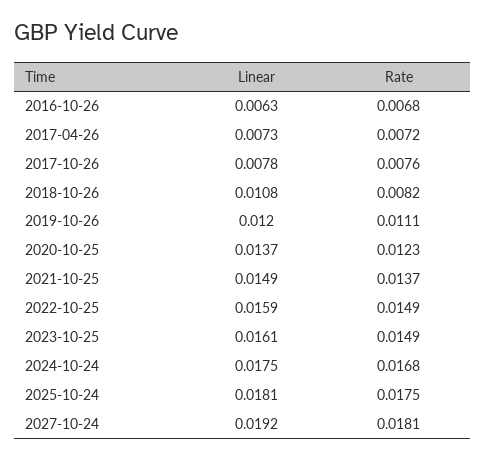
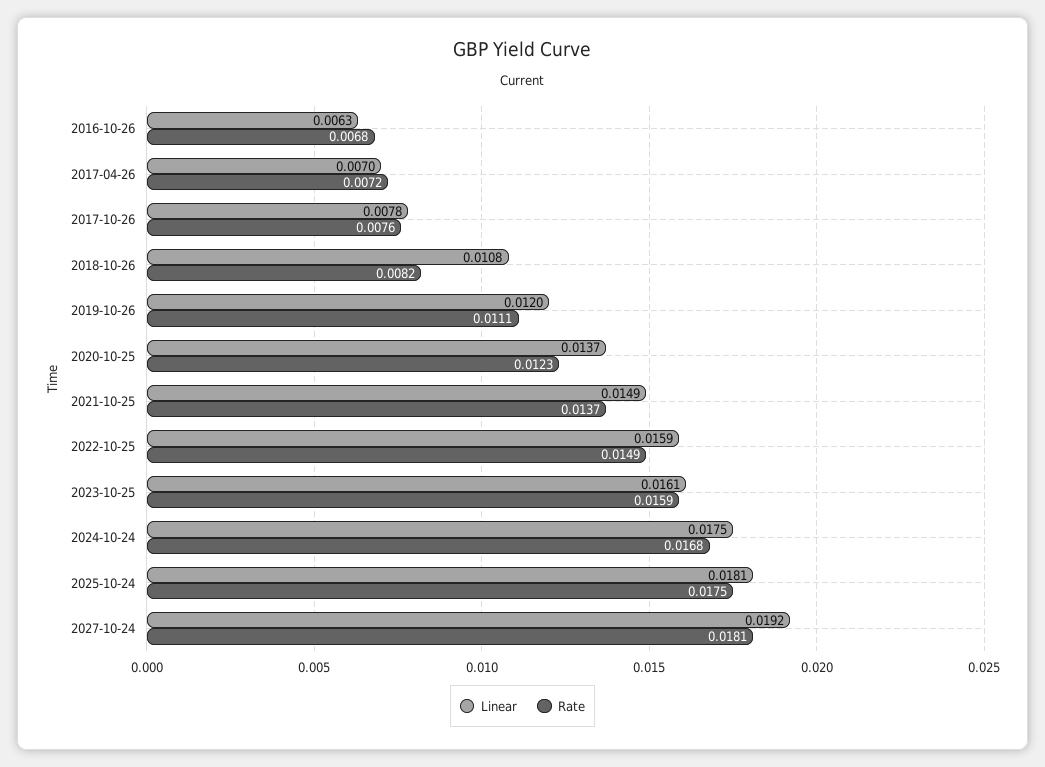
  {
    "Linear": {
      "2016-10-26": 0.0063,
-     "2017-04-26": 0.0073,
+     "2017-04-26": 0.007,
      "2017-10-26": 0.0078,
      "2018-10-26": 0.0108,
      "2019-10-26": 0.012,
      "2020-10-25": 0.0137,
      "2021-10-25": 0.0149,
      "2022-10-25": 0.0159,
      "2023-10-25": 0.0161,
      "2024-10-24": 0.0175,
      "2025-10-24": 0.0181,
      "2027-10-24": 0.0192
    },
    "Rate": {
      "2016-10-26": 0.0068,
      "2017-04-26": 0.0072,
      "2017-10-26": 0.0076,
      "2018-10-26": 0.0082,
      "2019-10-26": 0.0111,
      "2020-10-25": 0.0123,
      "2021-10-25": 0.0137,
      "2022-10-25": 0.0149,
-     "2023-10-25": 0.0149,
+     "2023-10-25": 0.0159,
      "2024-10-24": 0.0168,
      "2025-10-24": 0.0175,
      "2027-10-24": 0.0181
    }
  }

